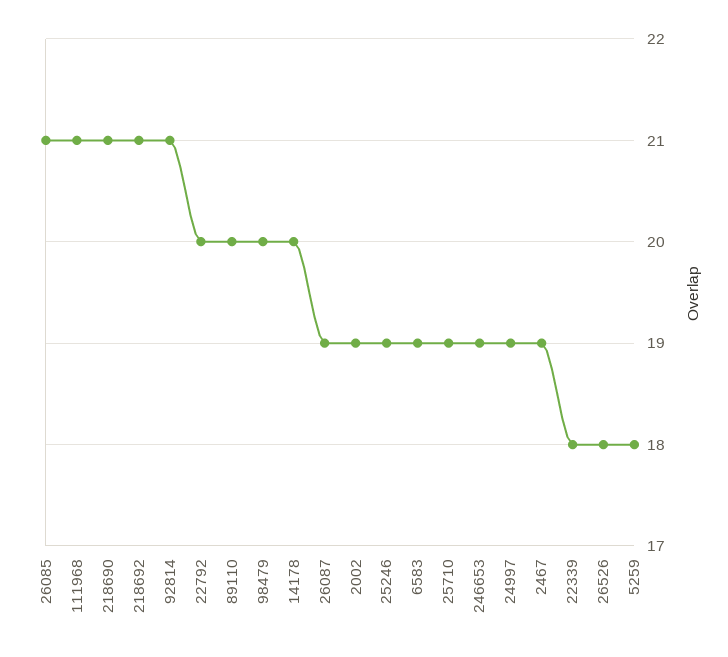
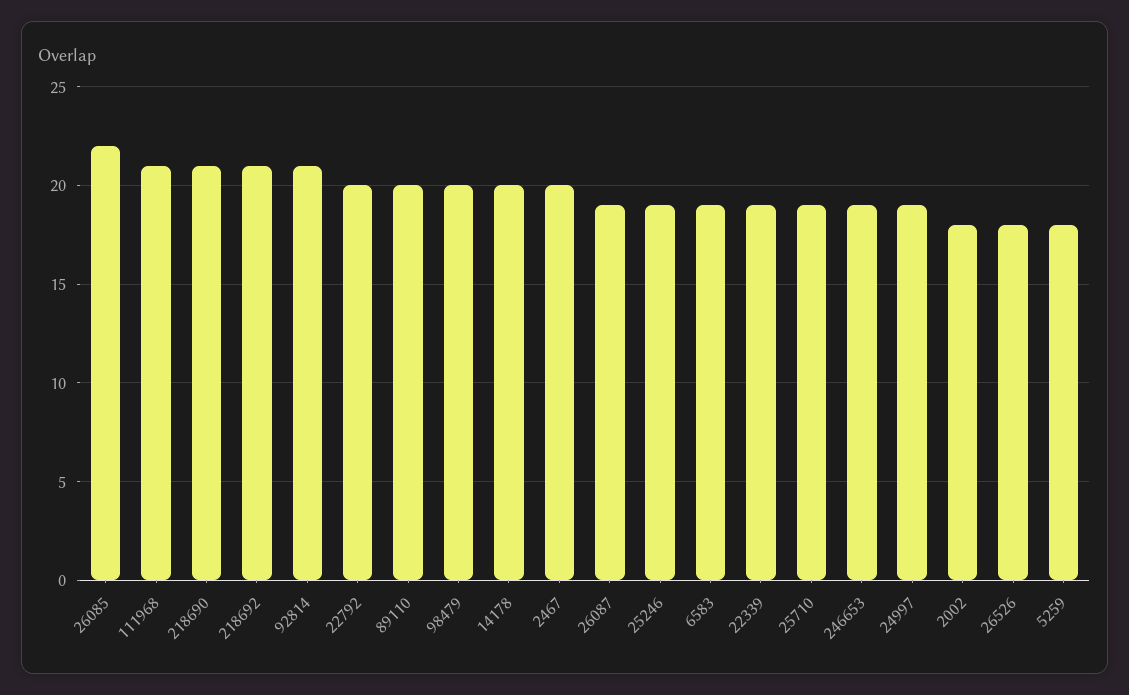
  {
-   "26085": 21,
+   "26085": 22,
    "111968": 21,
    "218690": 21,
    "218692": 21,
    "92814": 21,
    "22792": 20,
    "89110": 20,
    "98479": 20,
    "14178": 20,
    "26087": 19,
-   "2002": 19,
+   "2002": 18,
    "25246": 19,
    "6583": 19,
    "25710": 19,
    "246653": 19,
    "24997": 19,
-   "2467": 19,
+   "2467": 20,
-   "22339": 18,
+   "22339": 19,
    "26526": 18,
    "5259": 18
  }

